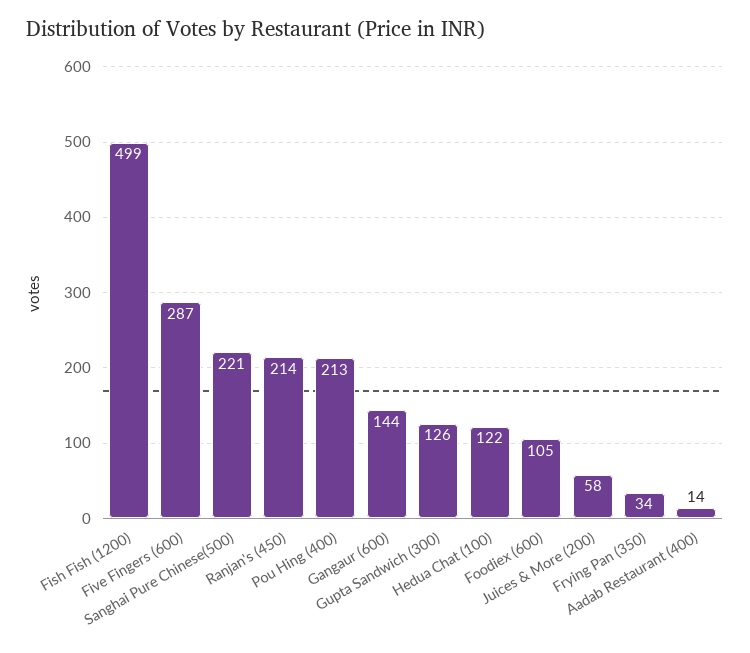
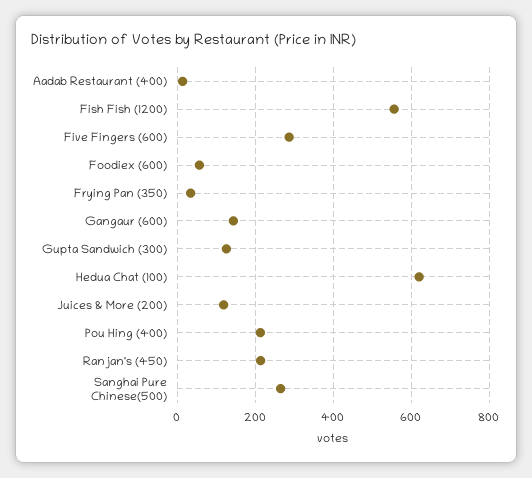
  {
-   "Fish Fish (1200)": 499,
+   "Fish Fish (1200)": 560,
    "Five Fingers (600)": 287,
-   "Sanghai Pure Chinese(500)": 221,
+   "Sanghai Pure Chinese(500)": 260,
    "Ranjan's (450)": 214,
    "Pou Hing (400)": 213,
    "Gangaur (600)": 144,
    "Gupta Sandwich (300)": 126,
-   "Hedua Chat (100)": 122,
+   "Hedua Chat (100)": 620,
-   "Foodiex (600)": 105,
+   "Foodiex (600)": 60,
-   "Juices & More (200)": 58,
+   "Juices & More (200)": 120,
    "Frying Pan (350)": 34,
    "Aadab Restaurant (400)": 14
  }

